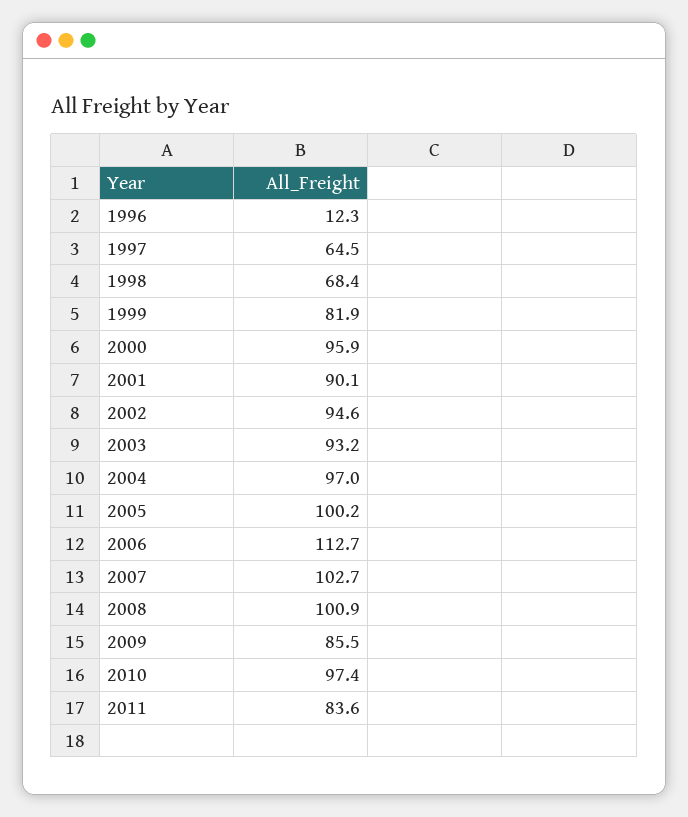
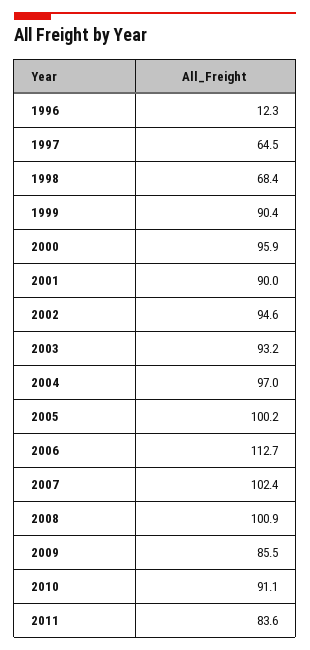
  {
    "1996": 12.3,
    "1997": 64.5,
    "1998": 68.4,
-   "1999": 81.9,
+   "1999": 90.4,
    "2000": 95.9,
-   "2001": 90.1,
+   "2001": 90,
    "2002": 94.6,
    "2003": 93.2,
    "2004": 97,
    "2005": 100.2,
    "2006": 112.7,
-   "2007": 102.7,
+   "2007": 102.4,
    "2008": 100.9,
    "2009": 85.5,
-   "2010": 97.4,
+   "2010": 91.1,
    "2011": 83.6
  }

